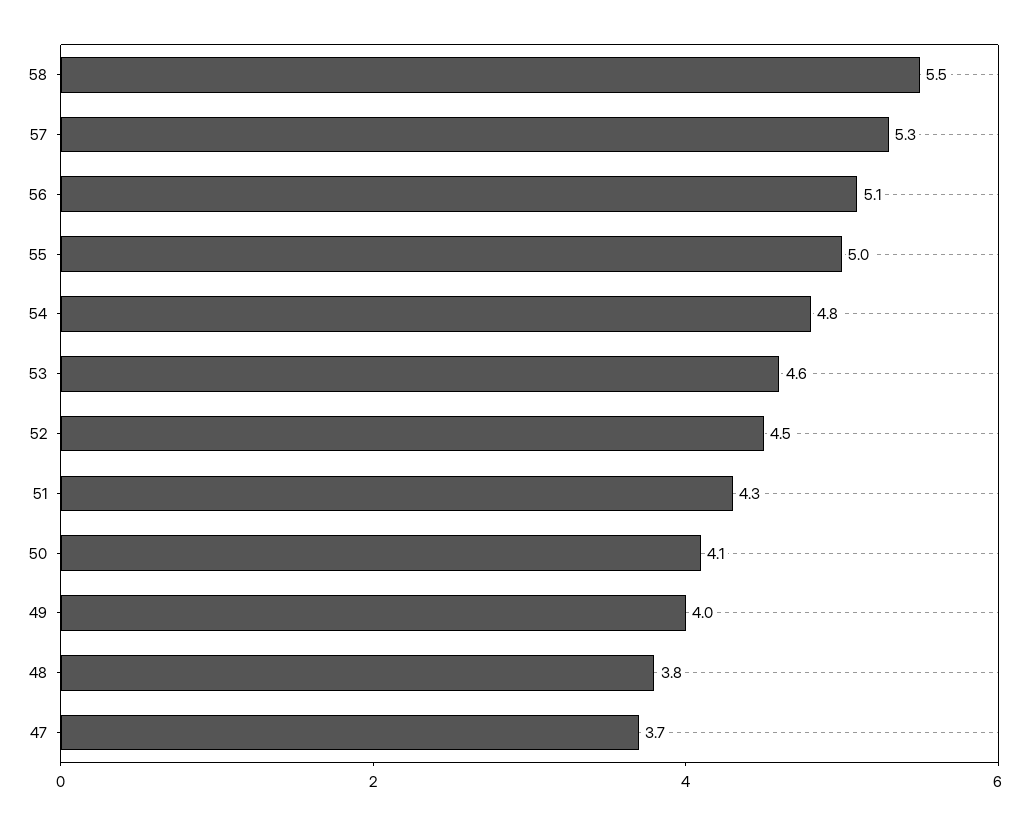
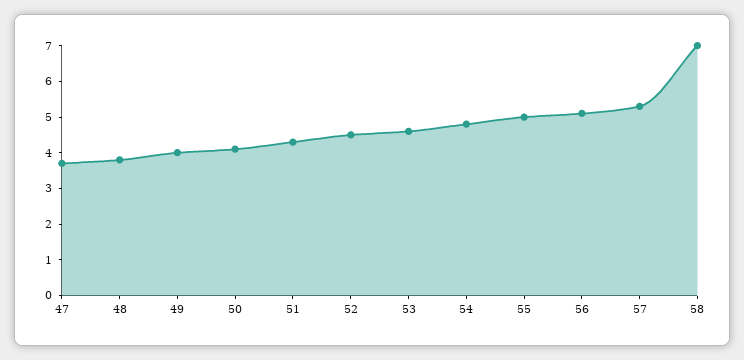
  {
-   "58": 5.5,
+   "58": 7,
    "57": 5.3,
    "56": 5.1,
    "55": 5,
    "54": 4.8,
    "53": 4.6,
    "52": 4.5,
    "51": 4.3,
    "50": 4.1,
    "49": 4,
    "48": 3.8,
    "47": 3.7
  }

